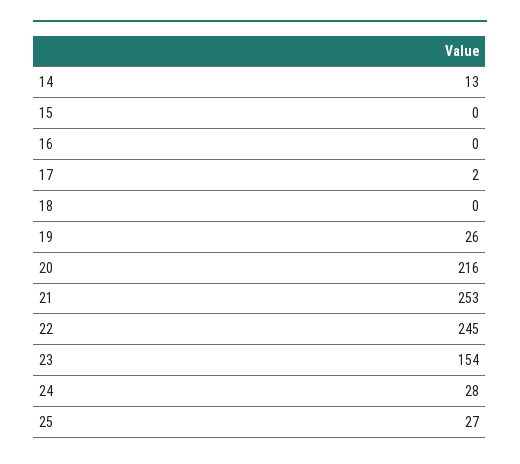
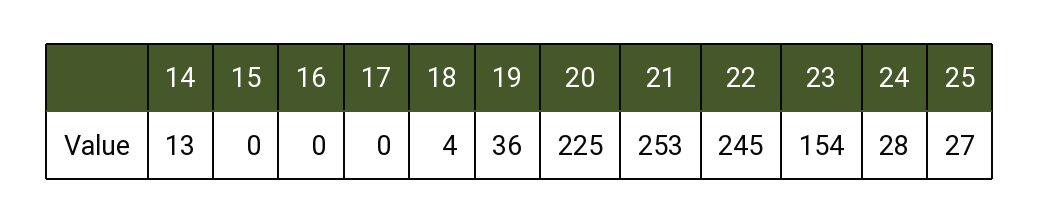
  {
    "14": 13,
    "15": 0,
    "16": 0,
-   "17": 2,
+   "17": 0,
-   "18": 0,
+   "18": 4,
-   "19": 26,
+   "19": 36,
-   "20": 216,
+   "20": 225,
    "21": 253,
    "22": 245,
    "23": 154,
    "24": 28,
    "25": 27
  }

